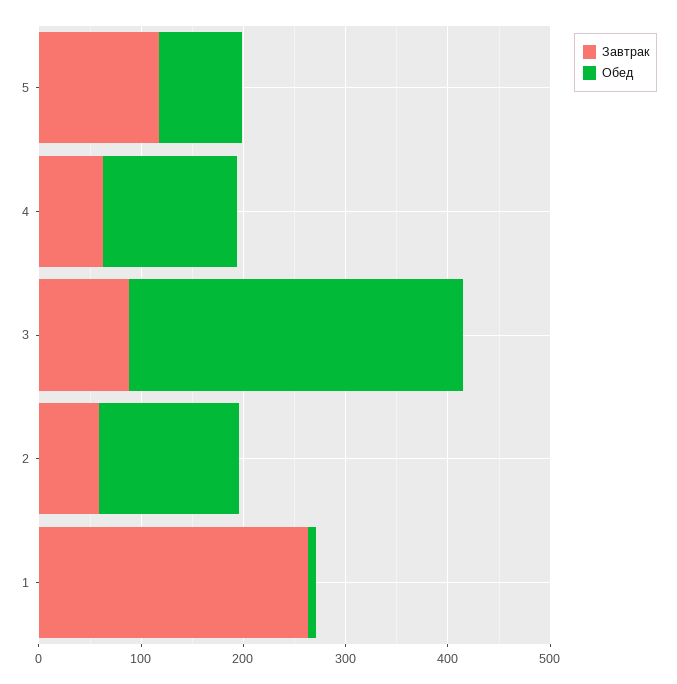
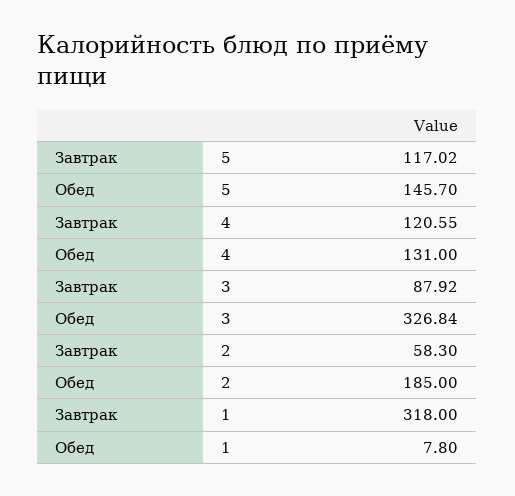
  {
    "Завтрак": {
      "5": 117.02,
-     "4": 60,
+     "4": 120.55,
      "3": 87.92,
      "2": 58.3,
-     "1": 260
+     "1": 318
    },
    "Обед": {
-     "5": 80,
+     "5": 145.7,
      "4": 131,
      "3": 326.84,
-     "2": 140,
+     "2": 185,
      "1": 7.8
    }
  }

